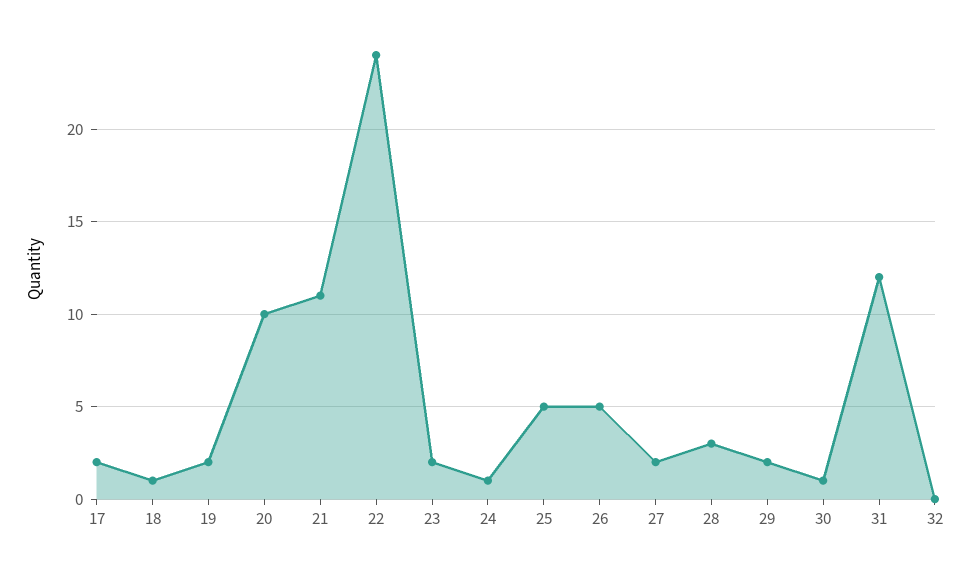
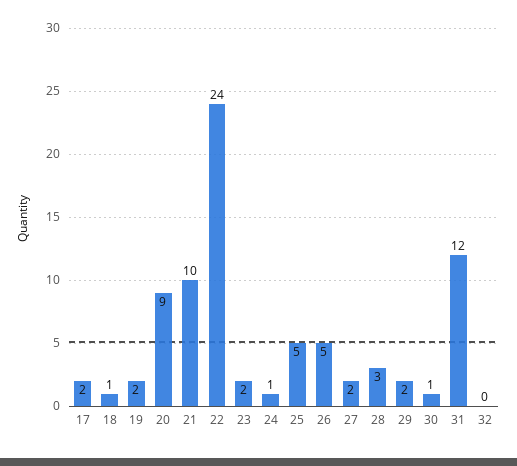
  {
    "17": 2,
    "18": 1,
    "19": 2,
-   "20": 10,
+   "20": 9,
-   "21": 11,
+   "21": 10,
    "22": 24,
    "23": 2,
    "24": 1,
    "25": 5,
    "26": 5,
    "27": 2,
    "28": 3,
    "29": 2,
    "30": 1,
    "31": 12,
    "32": 0
  }

